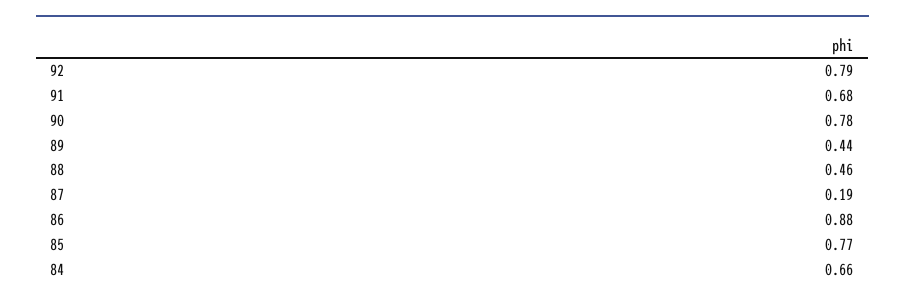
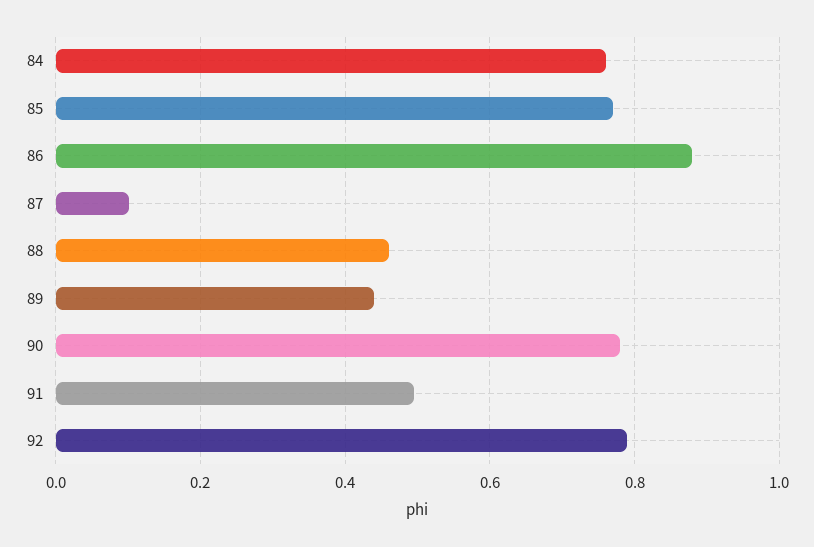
  {
    "92": 0.79,
-   "91": 0.68,
+   "91": 0.5,
    "90": 0.78,
    "89": 0.44,
    "88": 0.46,
-   "87": 0.19,
+   "87": 0.1,
    "86": 0.88,
    "85": 0.77,
-   "84": 0.66
+   "84": 0.76
  }

